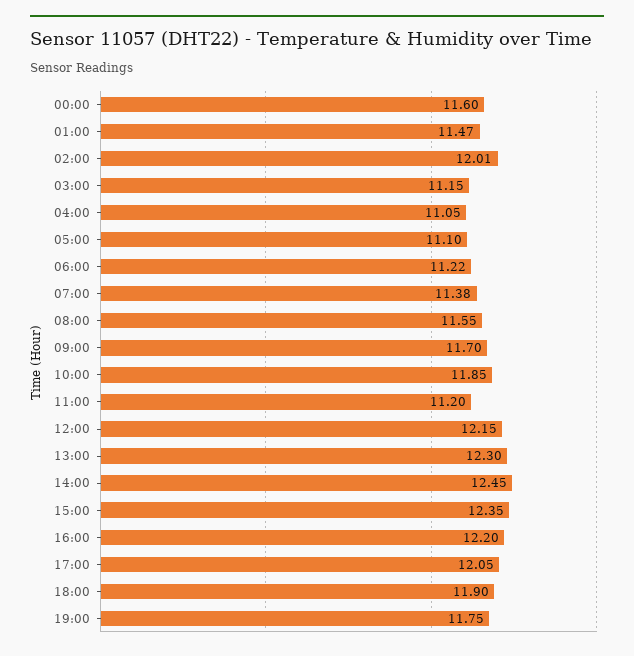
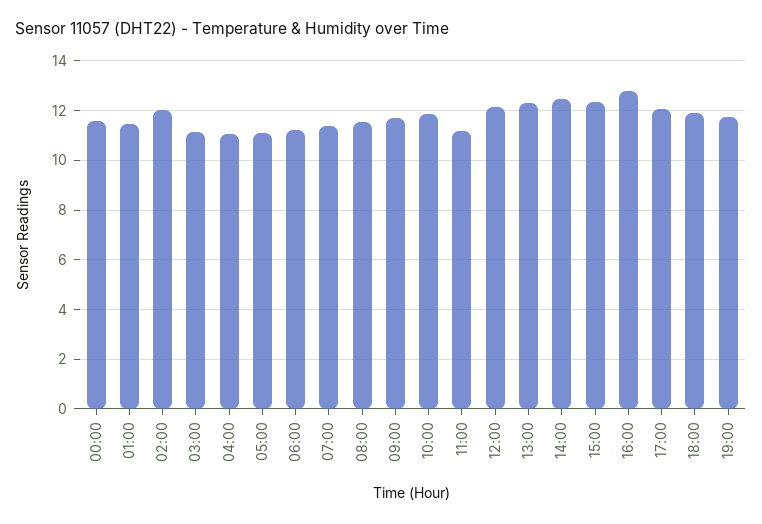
  {
    "00:00": 11.6,
    "01:00": 11.47,
    "02:00": 12.01,
    "03:00": 11.15,
    "04:00": 11.05,
    "05:00": 11.1,
    "06:00": 11.22,
    "07:00": 11.38,
    "08:00": 11.55,
    "09:00": 11.7,
    "10:00": 11.85,
    "11:00": 11.2,
    "12:00": 12.15,
    "13:00": 12.3,
    "14:00": 12.45,
    "15:00": 12.35,
-   "16:00": 12.2,
+   "16:00": 12.75,
    "17:00": 12.05,
    "18:00": 11.9,
    "19:00": 11.75
  }

